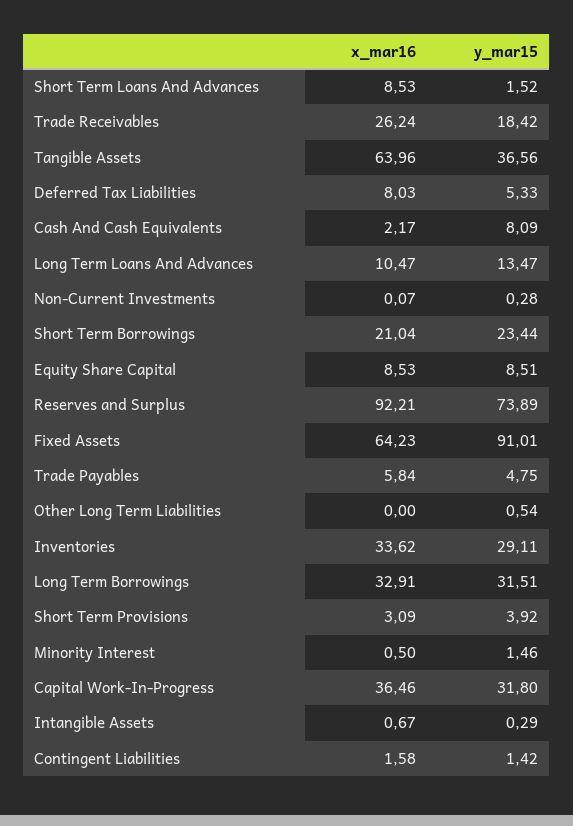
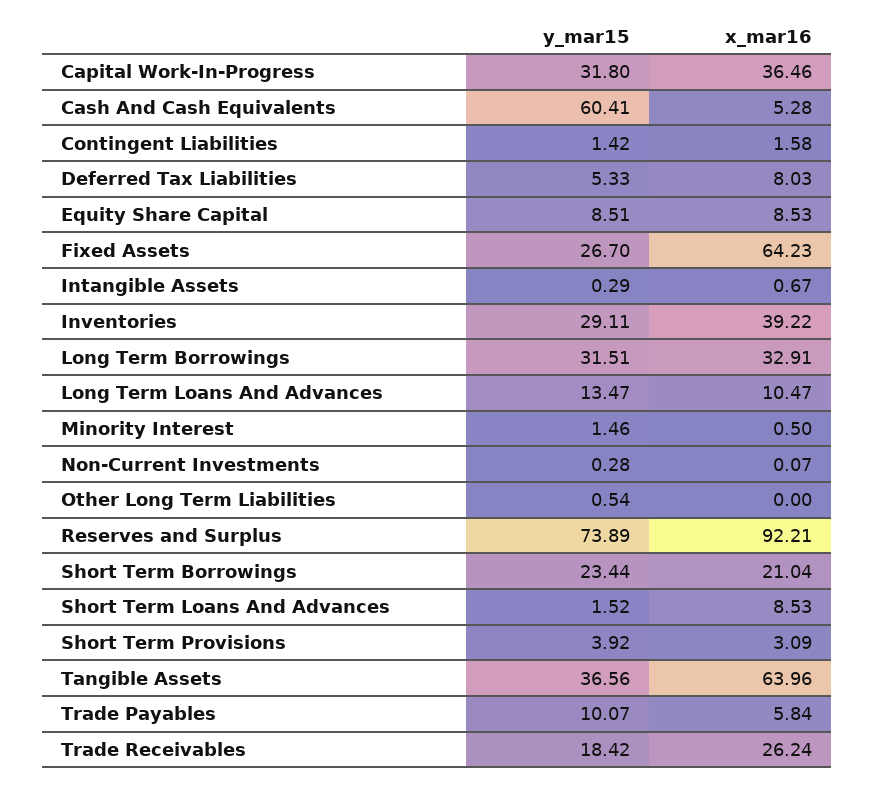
  {
    "x_mar16": {
      "Short Term Loans And Advances": 8.53,
      "Trade Receivables": 26.24,
      "Tangible Assets": 63.96,
      "Deferred Tax Liabilities": 8.03,
-     "Cash And Cash Equivalents": 2.17,
+     "Cash And Cash Equivalents": 5.28,
      "Long Term Loans And Advances": 10.47,
      "Non-Current Investments": 0.07,
      "Short Term Borrowings": 21.04,
      "Equity Share Capital": 8.53,
      "Reserves and Surplus": 92.21,
      "Fixed Assets": 64.23,
      "Trade Payables": 5.84,
      "Other Long Term Liabilities": 0,
-     "Inventories": 33.62,
+     "Inventories": 39.22,
      "Long Term Borrowings": 32.91,
      "Short Term Provisions": 3.09,
      "Minority Interest": 0.5,
      "Capital Work-In-Progress": 36.46,
      "Intangible Assets": 0.67,
      "Contingent Liabilities": 1.58
    },
    "y_mar15": {
      "Short Term Loans And Advances": 1.52,
      "Trade Receivables": 18.42,
      "Tangible Assets": 36.56,
      "Deferred Tax Liabilities": 5.33,
-     "Cash And Cash Equivalents": 8.09,
+     "Cash And Cash Equivalents": 60.41,
      "Long Term Loans And Advances": 13.47,
      "Non-Current Investments": 0.28,
      "Short Term Borrowings": 23.44,
      "Equity Share Capital": 8.51,
      "Reserves and Surplus": 73.89,
-     "Fixed Assets": 91.01,
+     "Fixed Assets": 26.7,
-     "Trade Payables": 4.75,
+     "Trade Payables": 10.07,
      "Other Long Term Liabilities": 0.54,
      "Inventories": 29.11,
      "Long Term Borrowings": 31.51,
      "Short Term Provisions": 3.92,
      "Minority Interest": 1.46,
      "Capital Work-In-Progress": 31.8,
      "Intangible Assets": 0.29,
      "Contingent Liabilities": 1.42
    }
  }

